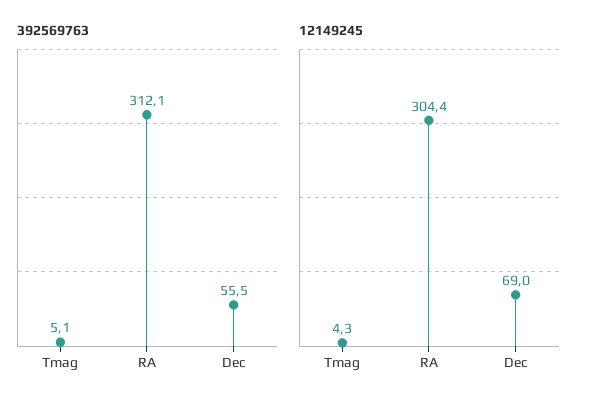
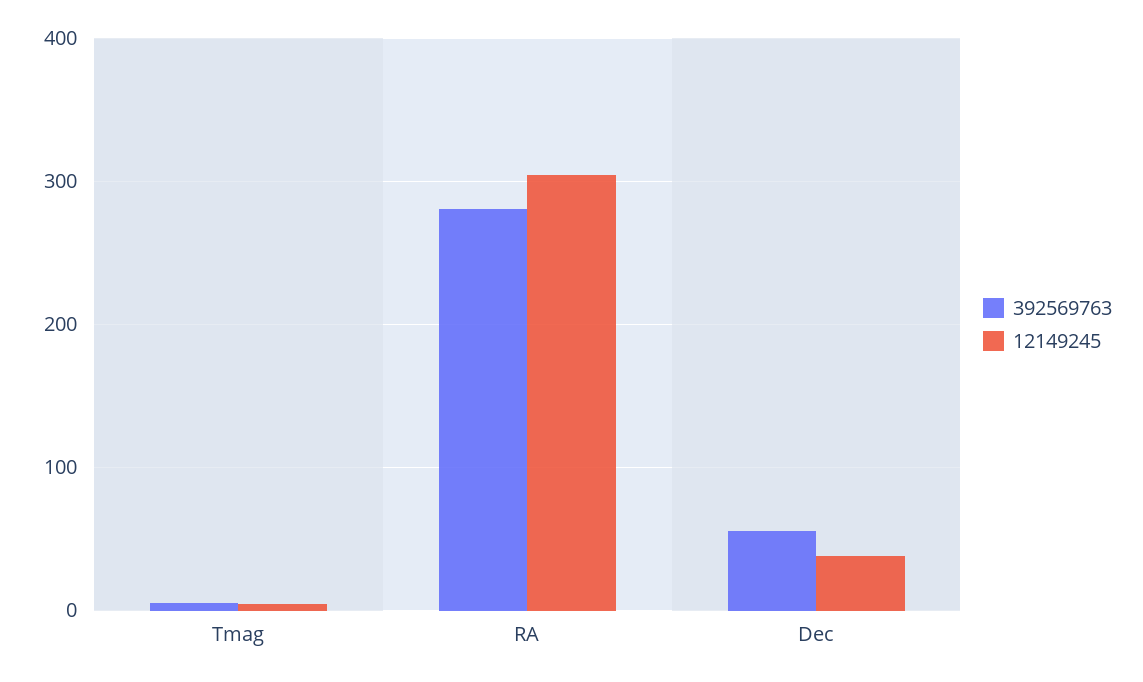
  {
    "392569763": {
      "Tmag": 5.1,
-     "RA": 312.1,
+     "RA": 280,
      "Dec": 55.5
    },
    "12149245": {
      "Tmag": 4.3,
      "RA": 304.4,
-     "Dec": 69
+     "Dec": 40
    }
  }

